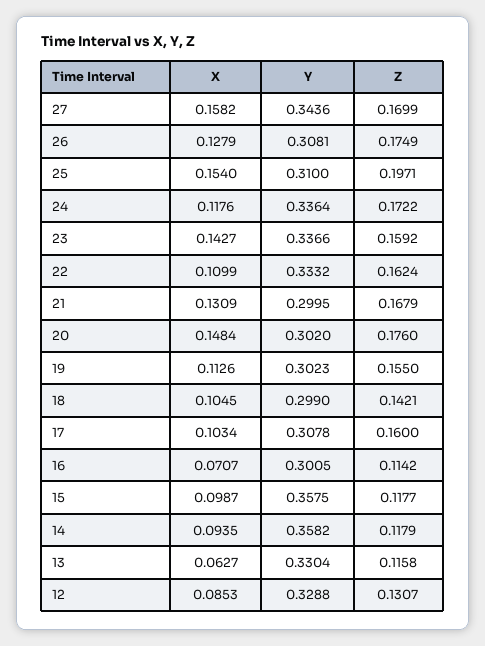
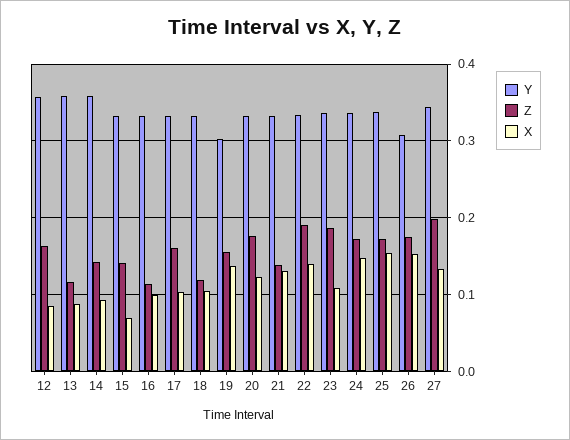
  {
    "X": {
-     "27": 0.1582,
+     "27": 0.13,
-     "26": 0.1279,
+     "26": 0.15,
      "25": 0.154,
-     "24": 0.1176,
+     "24": 0.15,
-     "23": 0.1427,
+     "23": 0.11,
-     "22": 0.1099,
+     "22": 0.14,
      "21": 0.1309,
-     "20": 0.1484,
+     "20": 0.12,
-     "19": 0.1126,
+     "19": 0.14,
      "18": 0.1045,
      "17": 0.1034,
-     "16": 0.0707,
+     "16": 0.1,
-     "15": 0.0987,
+     "15": 0.07,
      "14": 0.0935,
-     "13": 0.0627,
+     "13": 0.09,
      "12": 0.0853
    },
    "Y": {
      "27": 0.3436,
      "26": 0.3081,
-     "25": 0.31,
+     "25": 0.34,
      "24": 0.3364,
      "23": 0.3366,
      "22": 0.3332,
-     "21": 0.2995,
+     "21": 0.33,
-     "20": 0.302,
+     "20": 0.33,
      "19": 0.3023,
-     "18": 0.299,
+     "18": 0.33,
-     "17": 0.3078,
+     "17": 0.33,
-     "16": 0.3005,
+     "16": 0.33,
-     "15": 0.3575,
+     "15": 0.33,
      "14": 0.3582,
-     "13": 0.3304,
+     "13": 0.36,
-     "12": 0.3288
+     "12": 0.36
    },
    "Z": {
-     "27": 0.1699,
+     "27": 0.2,
      "26": 0.1749,
-     "25": 0.1971,
+     "25": 0.17,
      "24": 0.1722,
-     "23": 0.1592,
+     "23": 0.19,
-     "22": 0.1624,
+     "22": 0.19,
-     "21": 0.1679,
+     "21": 0.14,
      "20": 0.176,
      "19": 0.155,
-     "18": 0.1421,
+     "18": 0.12,
      "17": 0.16,
      "16": 0.1142,
-     "15": 0.1177,
+     "15": 0.14,
-     "14": 0.1179,
+     "14": 0.14,
      "13": 0.1158,
-     "12": 0.1307
+     "12": 0.16
    }
  }

